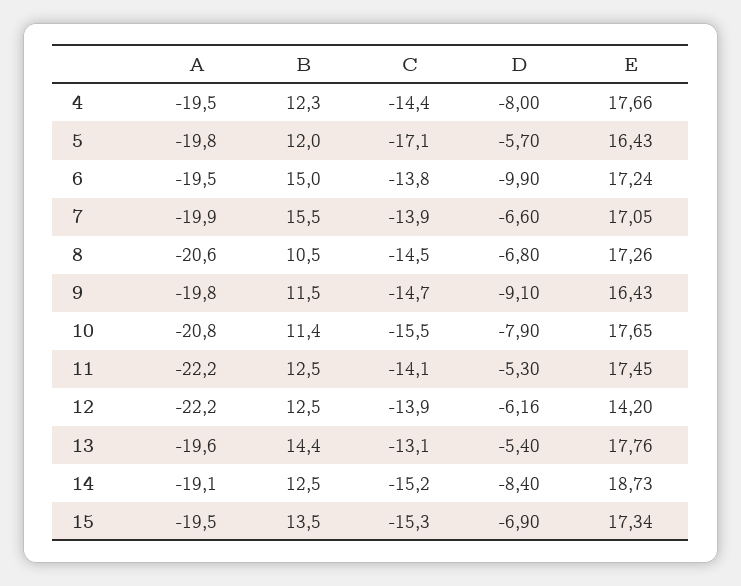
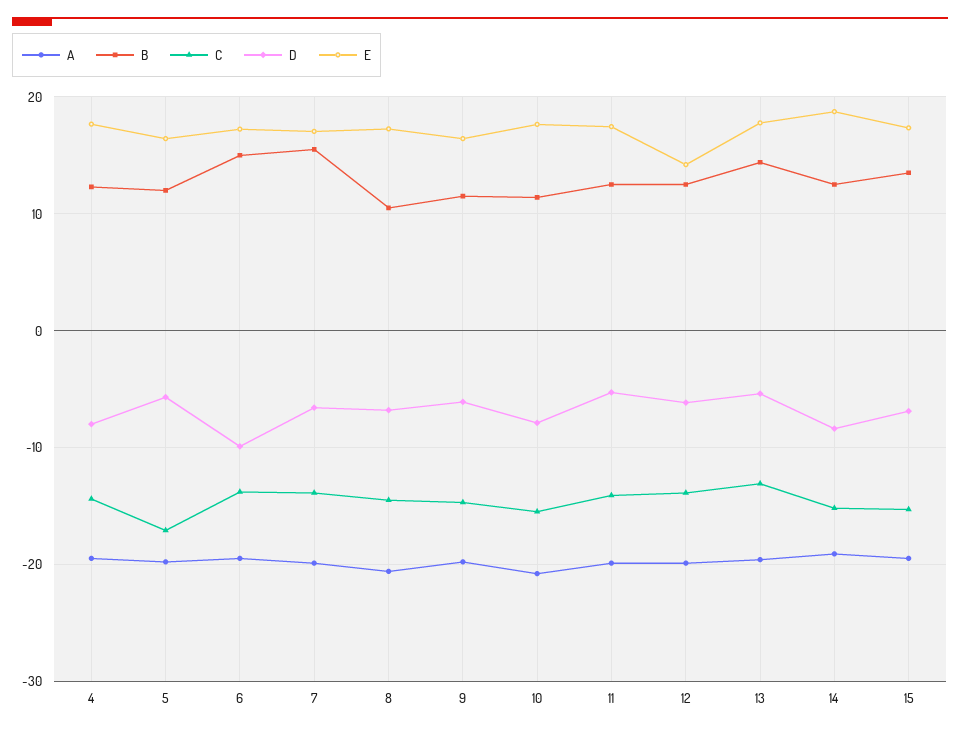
  {
    "A": {
      "4": -19.5,
      "5": -19.8,
      "6": -19.5,
      "7": -19.9,
      "8": -20.6,
      "9": -19.8,
      "10": -20.8,
-     "11": -22.2,
+     "11": -20,
-     "12": -22.2,
+     "12": -20,
      "13": -19.6,
      "14": -19.1,
      "15": -19.5
    },
    "B": {
      "4": 12.3,
      "5": 12,
      "6": 15,
      "7": 15.5,
      "8": 10.5,
      "9": 11.5,
      "10": 11.4,
      "11": 12.5,
      "12": 12.5,
      "13": 14.4,
      "14": 12.5,
      "15": 13.5
    },
    "C": {
      "4": -14.4,
      "5": -17.1,
      "6": -13.8,
      "7": -13.9,
      "8": -14.5,
      "9": -14.7,
      "10": -15.5,
      "11": -14.1,
      "12": -13.9,
      "13": -13.1,
      "14": -15.2,
      "15": -15.3
    },
    "D": {
      "4": -8,
      "5": -5.7,
      "6": -9.9,
      "7": -6.6,
      "8": -6.8,
-     "9": -9.1,
+     "9": -6,
      "10": -7.9,
      "11": -5.3,
      "12": -6.16,
      "13": -5.4,
      "14": -8.4,
      "15": -6.9
    },
    "E": {
      "4": 17.66,
      "5": 16.43,
      "6": 17.24,
      "7": 17.05,
      "8": 17.26,
      "9": 16.43,
      "10": 17.65,
      "11": 17.45,
      "12": 14.2,
      "13": 17.76,
      "14": 18.73,
      "15": 17.34
    }
  }

